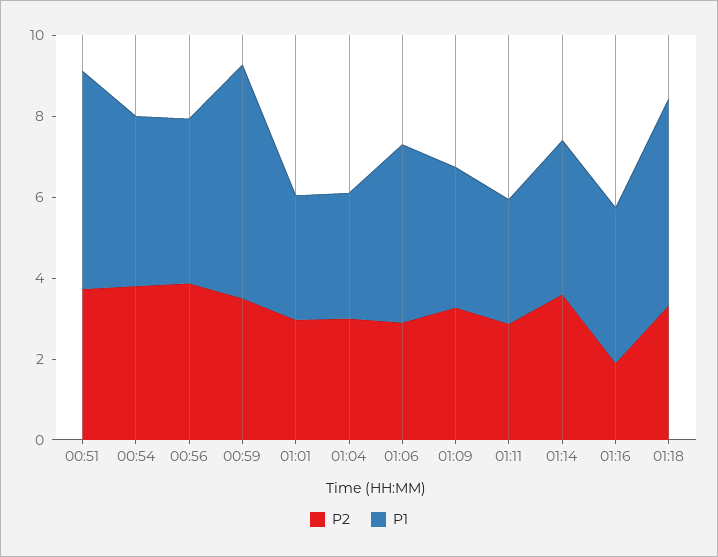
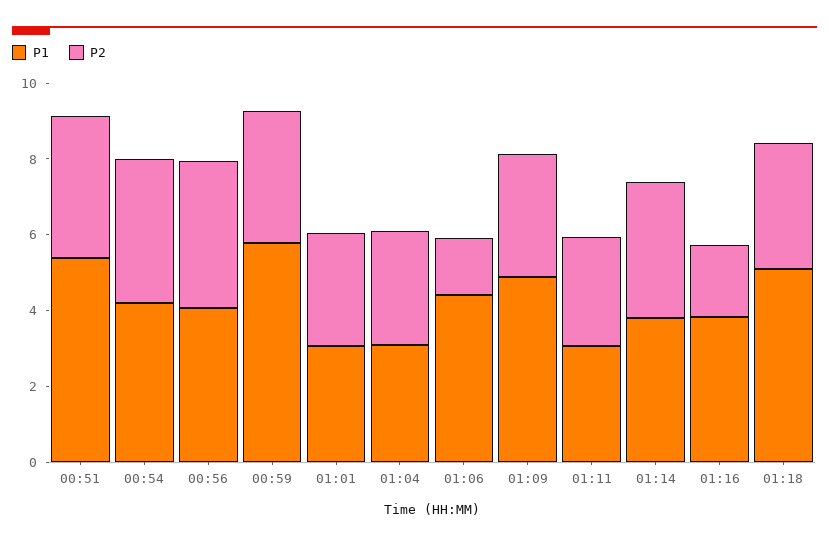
  {
    "P2": {
      "00:51": 3.5,
      "00:54": 4,
      "00:56": 4,
      "00:59": 3.5,
      "01:01": 3,
      "01:04": 3,
-     "01:06": 3,
+     "01:06": 1.5,
      "01:09": 3.5,
      "01:11": 3,
      "01:14": 3.5,
      "01:16": 2,
      "01:18": 3.5
    },
    "P1": {
      "00:51": 5.5,
      "00:54": 4,
      "00:56": 4,
      "00:59": 6,
      "01:01": 3,
      "01:04": 3,
      "01:06": 4.5,
-     "01:09": 3.5,
+     "01:09": 5,
      "01:11": 3,
      "01:14": 4,
      "01:16": 4,
      "01:18": 5
    }
  }

